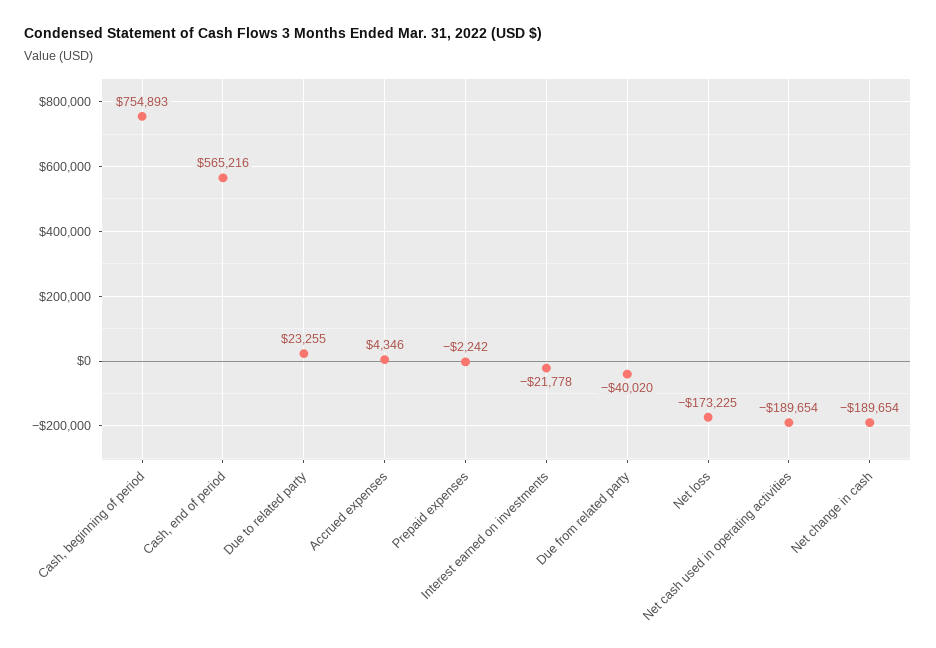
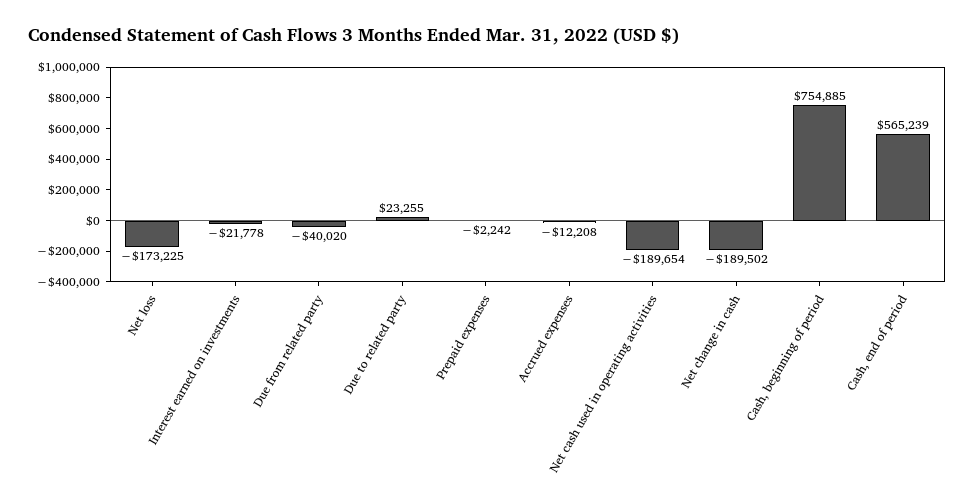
  {
-   "Cash, beginning of period": 754893,
+   "Cash, beginning of period": 754885,
-   "Cash, end of period": 565216,
+   "Cash, end of period": 565239,
    "Due to related party": 23255,
-   "Accrued expenses": 4346,
+   "Accrued expenses": -12208,
    "Prepaid expenses": -2242,
    "Interest earned on investments": -21778,
    "Due from related party": -40020,
    "Net loss": -173225,
    "Net cash used in operating activities": -189654,
-   "Net change in cash": -189654
+   "Net change in cash": -189502
  }

